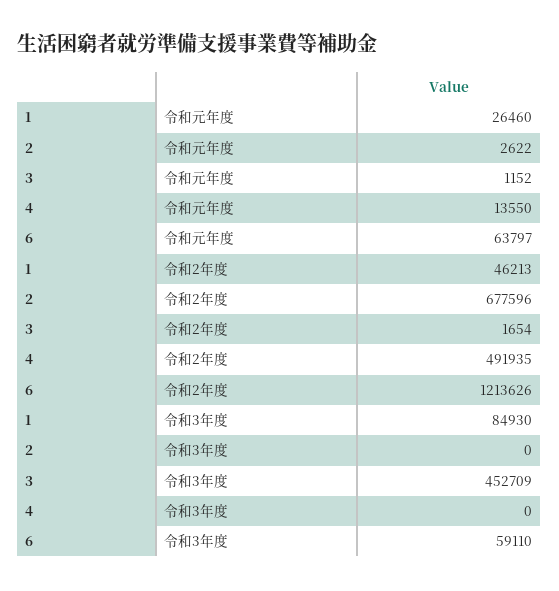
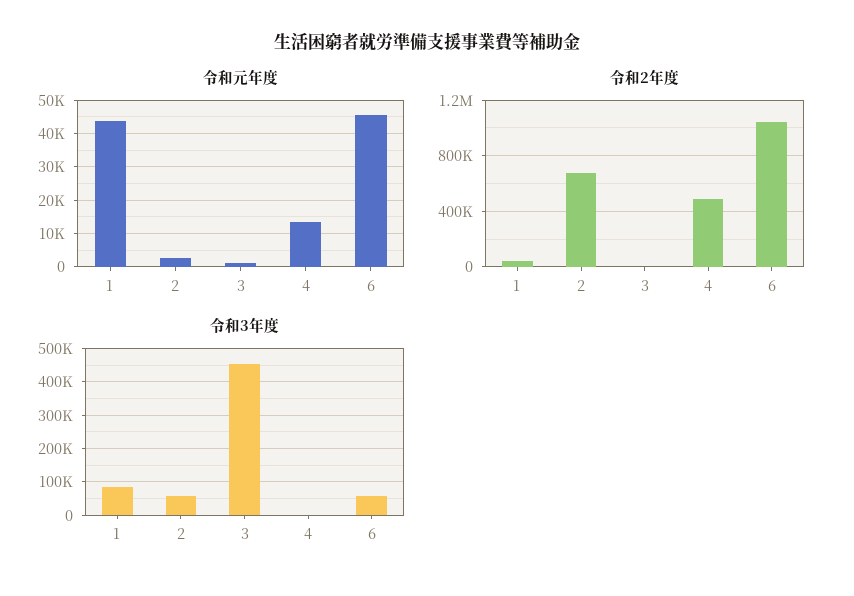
  {
    "令和元年度": {
-     "1": 26460,
+     "1": 44000,
      "2": 2622,
      "3": 1152,
      "4": 13550,
-     "6": 63797
+     "6": 46000
    },
    "令和2年度": {
      "1": 46213,
      "2": 677596,
      "3": 1654,
      "4": 491935,
-     "6": 1213626
+     "6": 1050000
    },
    "令和3年度": {
      "1": 84930,
-     "2": 0,
+     "2": 60000,
      "3": 452709,
      "4": 0,
      "6": 59110
    }
  }

